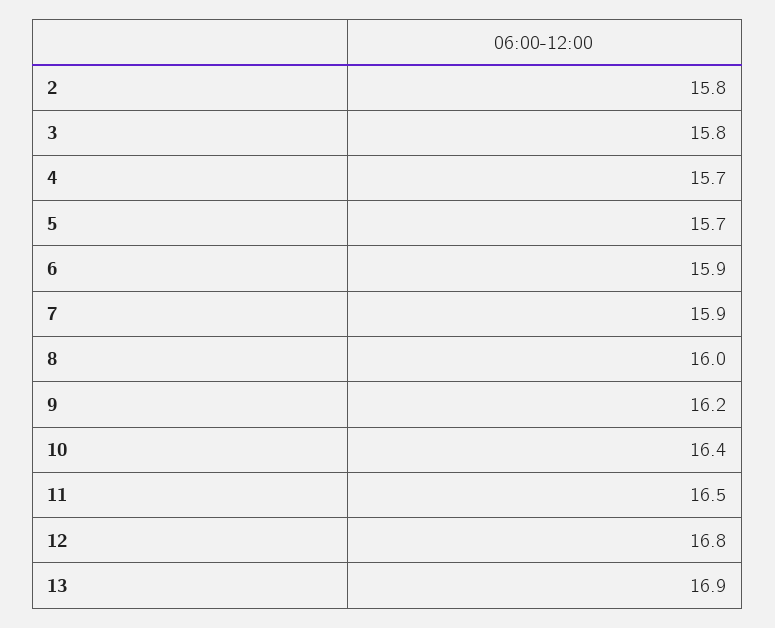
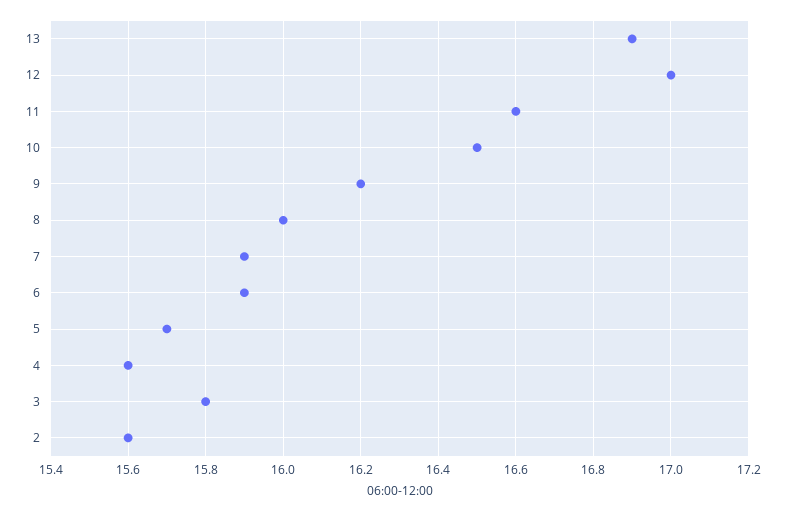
  {
-   "2": 15.8,
+   "2": 15.6,
    "3": 15.8,
-   "4": 15.7,
+   "4": 15.6,
    "5": 15.7,
    "6": 15.9,
    "7": 15.9,
    "8": 16,
    "9": 16.2,
-   "10": 16.4,
+   "10": 16.5,
-   "11": 16.5,
+   "11": 16.6,
-   "12": 16.8,
+   "12": 17,
    "13": 16.9
  }

